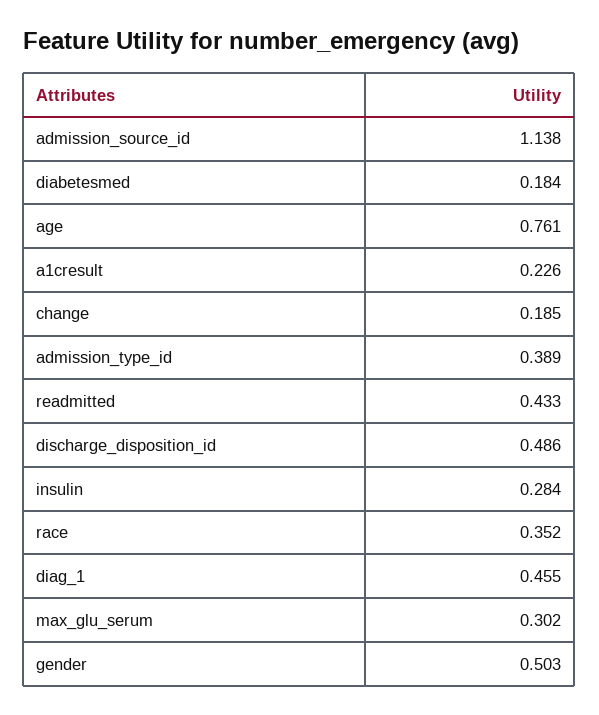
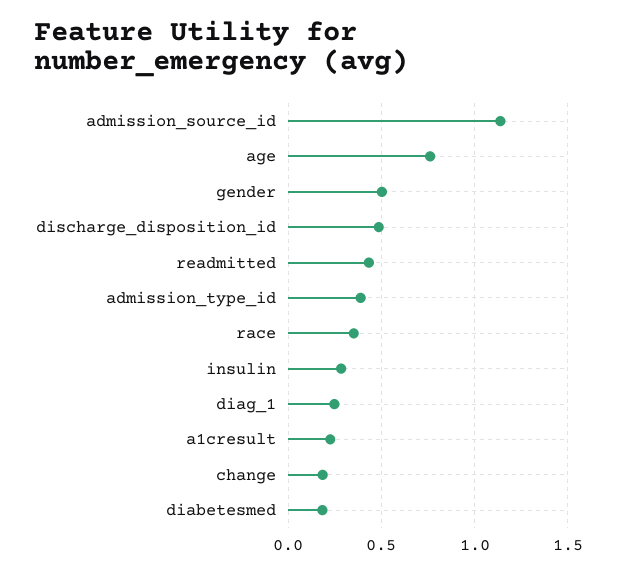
  {
    "admission_source_id": 1.138,
    "diabetesmed": 0.184,
    "age": 0.761,
    "a1cresult": 0.226,
    "change": 0.185,
    "admission_type_id": 0.389,
    "readmitted": 0.433,
    "discharge_disposition_id": 0.486,
    "insulin": 0.284,
    "race": 0.352,
-   "diag_1": 0.455,
+   "diag_1": 0.25,
-   "max_glu_serum": 0.302,
    "gender": 0.503
  }

